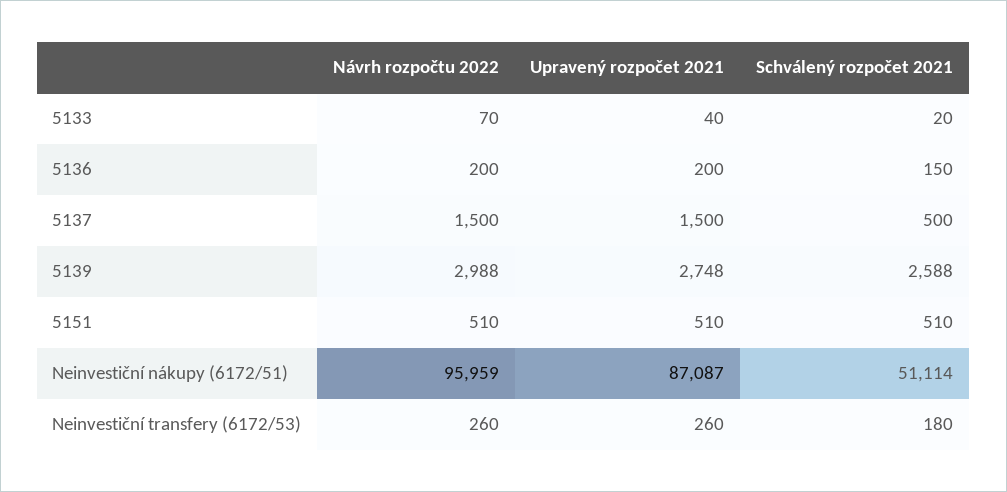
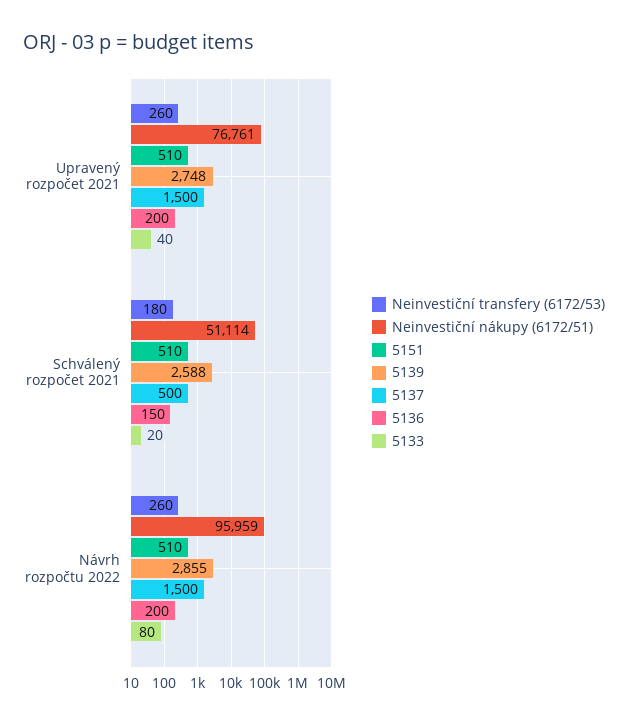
  {
    "5133": {
-     "Návrh rozpočtu 2022": 70,
+     "Návrh rozpočtu 2022": 80,
      "Upravený rozpočet 2021": 40,
      "Schválený rozpočet 2021": 20
    },
    "5136": {
      "Návrh rozpočtu 2022": 200,
      "Upravený rozpočet 2021": 200,
      "Schválený rozpočet 2021": 150
    },
    "5137": {
      "Návrh rozpočtu 2022": 1500,
      "Upravený rozpočet 2021": 1500,
      "Schválený rozpočet 2021": 500
    },
    "5139": {
-     "Návrh rozpočtu 2022": 2988,
+     "Návrh rozpočtu 2022": 2855,
      "Upravený rozpočet 2021": 2748,
      "Schválený rozpočet 2021": 2588
    },
    "5151": {
      "Návrh rozpočtu 2022": 510,
      "Upravený rozpočet 2021": 510,
      "Schválený rozpočet 2021": 510
    },
    "Neinvestiční nákupy (6172/51)": {
      "Návrh rozpočtu 2022": 95959,
-     "Upravený rozpočet 2021": 87087,
+     "Upravený rozpočet 2021": 76761,
      "Schválený rozpočet 2021": 51114
    },
    "Neinvestiční transfery (6172/53)": {
      "Návrh rozpočtu 2022": 260,
      "Upravený rozpočet 2021": 260,
      "Schválený rozpočet 2021": 180
    }
  }

